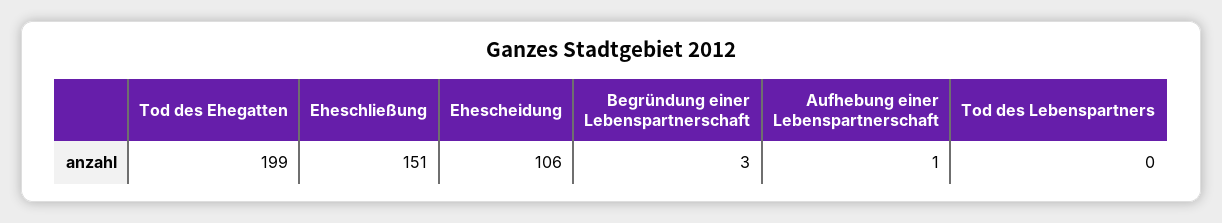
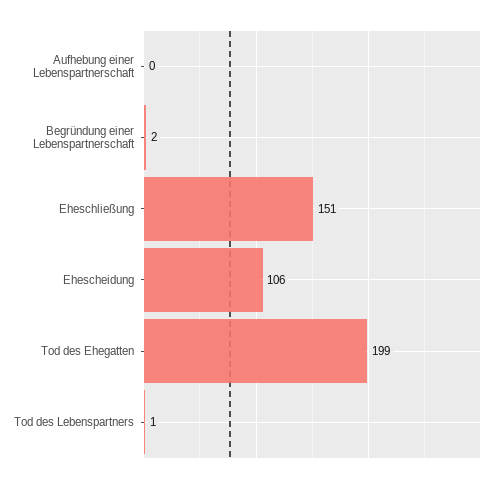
  {
    "Tod des Ehegatten": 199,
    "Eheschließung": 151,
    "Ehescheidung": 106,
-   "Begründung einer Lebenspartnerschaft": 3,
+   "Begründung einer Lebenspartnerschaft": 2,
-   "Aufhebung einer Lebenspartnerschaft": 1,
+   "Aufhebung einer Lebenspartnerschaft": 0,
-   "Tod des Lebenspartners": 0
+   "Tod des Lebenspartners": 1
  }

